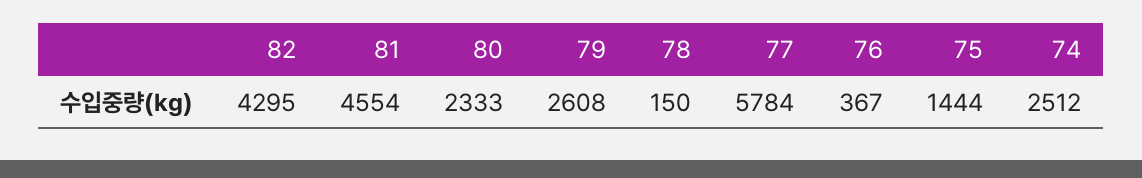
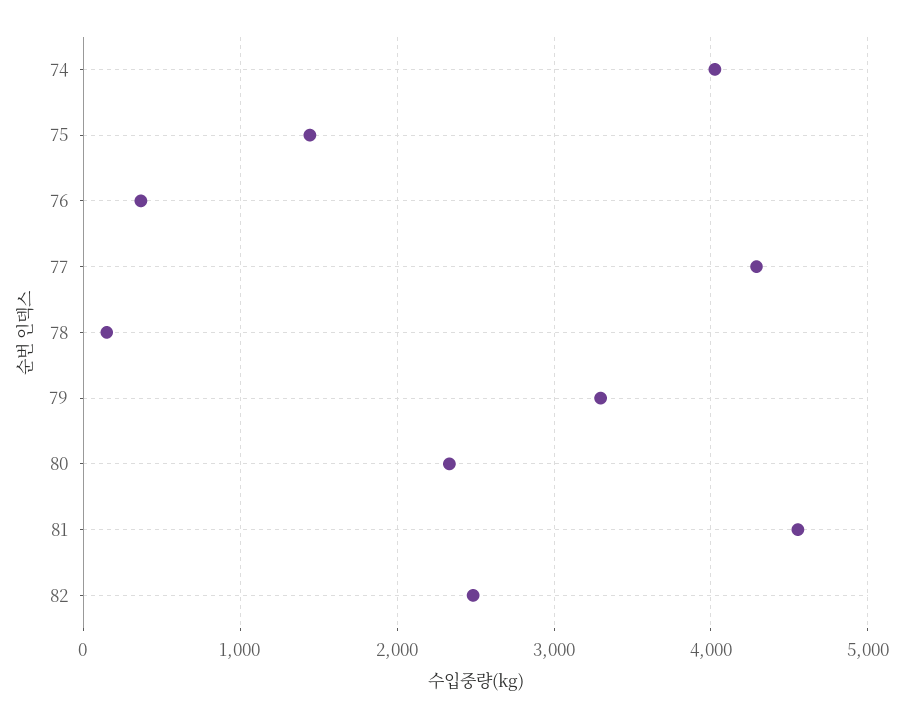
  {
-   "82": 4295,
+   "82": 2500,
    "81": 4554,
    "80": 2333,
-   "79": 2608,
+   "79": 3300,
    "78": 150,
-   "77": 5784,
+   "77": 4300,
    "76": 367,
    "75": 1444,
-   "74": 2512
+   "74": 4000
  }

